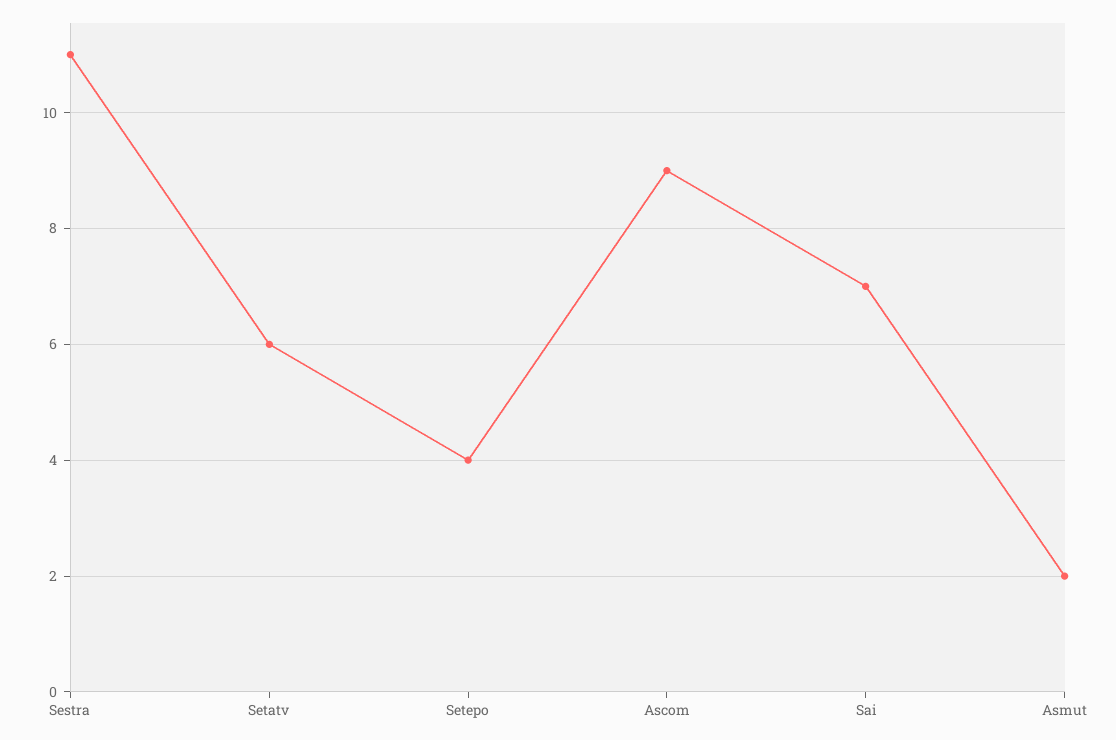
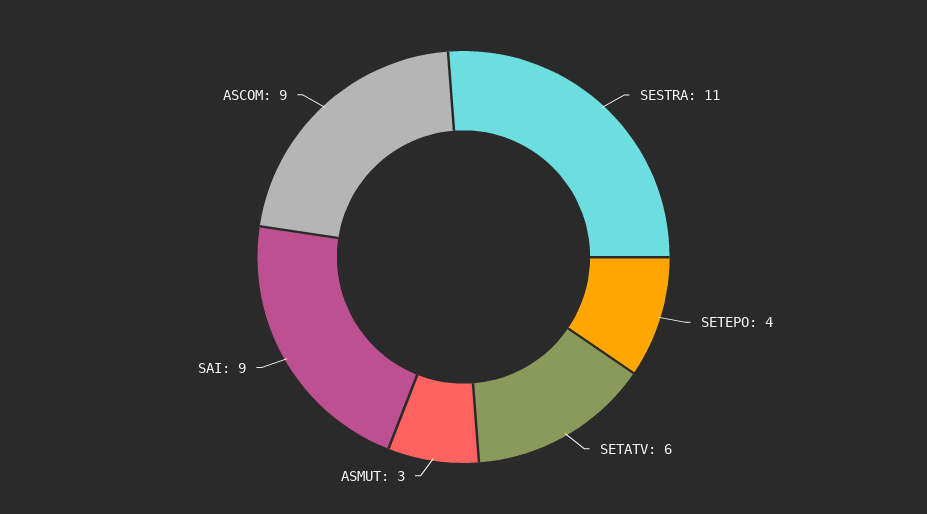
  {
    "Sestra": 11,
    "Setatv": 6,
    "Setepo": 4,
    "Ascom": 9,
-   "Sai": 7,
+   "Sai": 9,
-   "Asmut": 2
+   "Asmut": 3
  }

